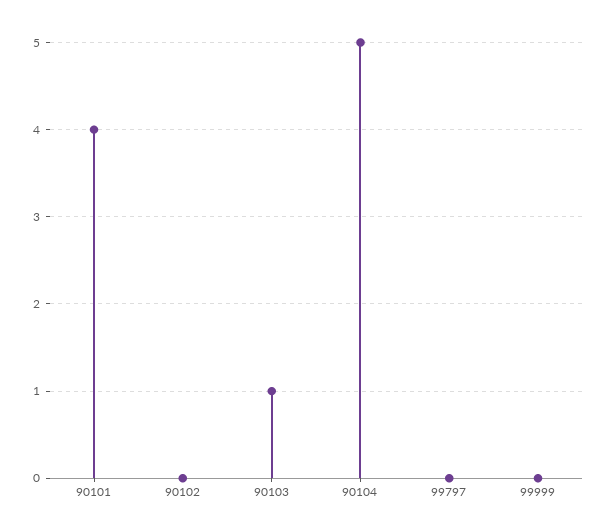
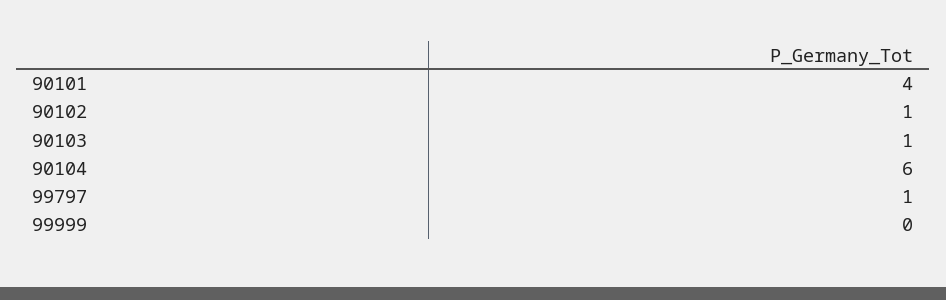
  {
    "90101": 4,
-   "90102": 0,
+   "90102": 1,
    "90103": 1,
-   "90104": 5,
+   "90104": 6,
-   "99797": 0,
+   "99797": 1,
    "99999": 0
  }

